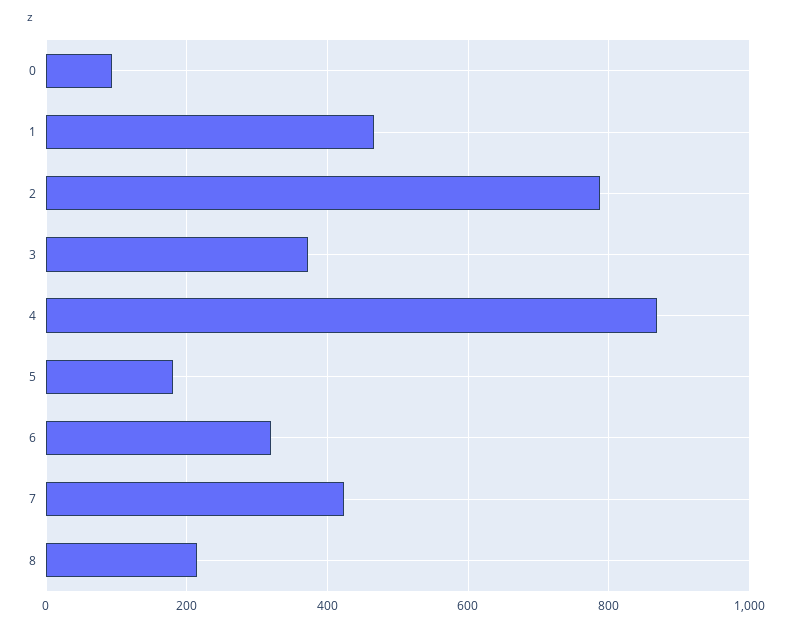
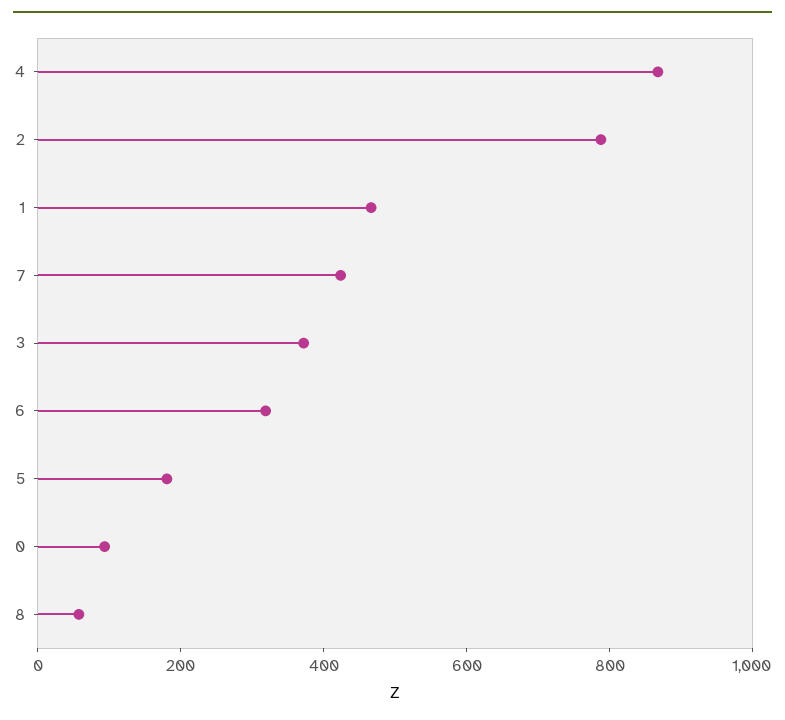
  {
    "0": 100,
    "1": 460,
    "2": 780,
    "3": 380,
    "4": 860,
    "5": 180,
    "6": 320,
    "7": 420,
-   "8": 220
+   "8": 50
  }

